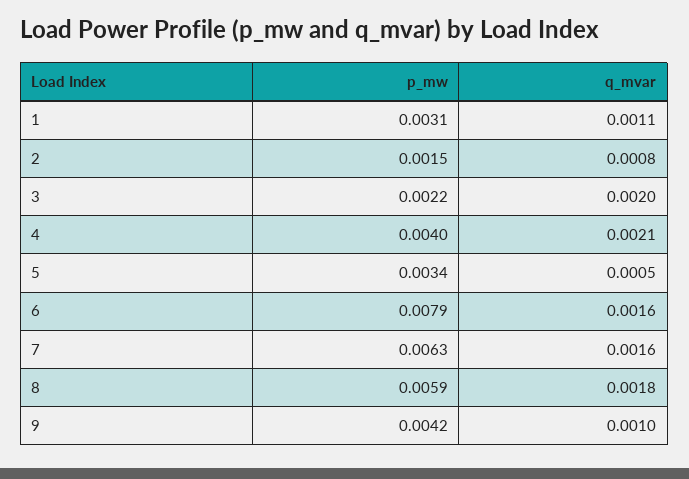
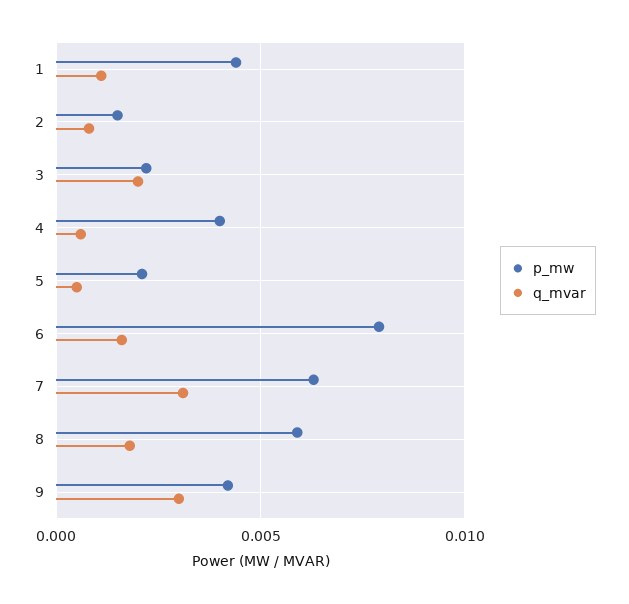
  {
    "p_mw": {
-     "1": 0.0031,
+     "1": 0.0045,
      "2": 0.0015,
      "3": 0.0022,
      "4": 0.004,
-     "5": 0.0034,
+     "5": 0.002,
      "6": 0.0079,
      "7": 0.0063,
      "8": 0.0059,
      "9": 0.0042
    },
    "q_mvar": {
      "1": 0.0011,
      "2": 0.0008,
      "3": 0.002,
-     "4": 0.0021,
+     "4": 0.0005,
      "5": 0.0005,
      "6": 0.0016,
-     "7": 0.0016,
+     "7": 0.003,
      "8": 0.0018,
-     "9": 0.001
+     "9": 0.003
    }
  }

